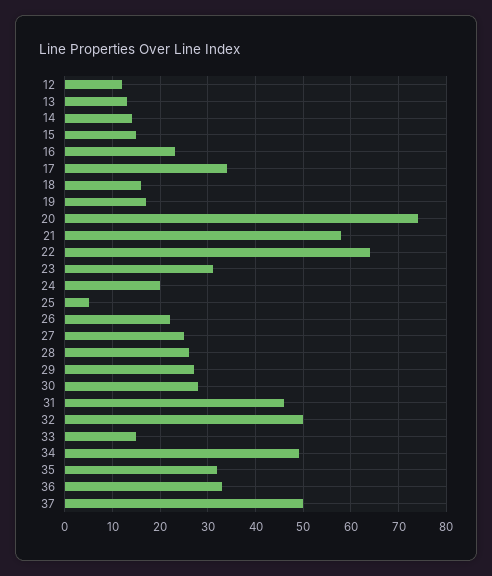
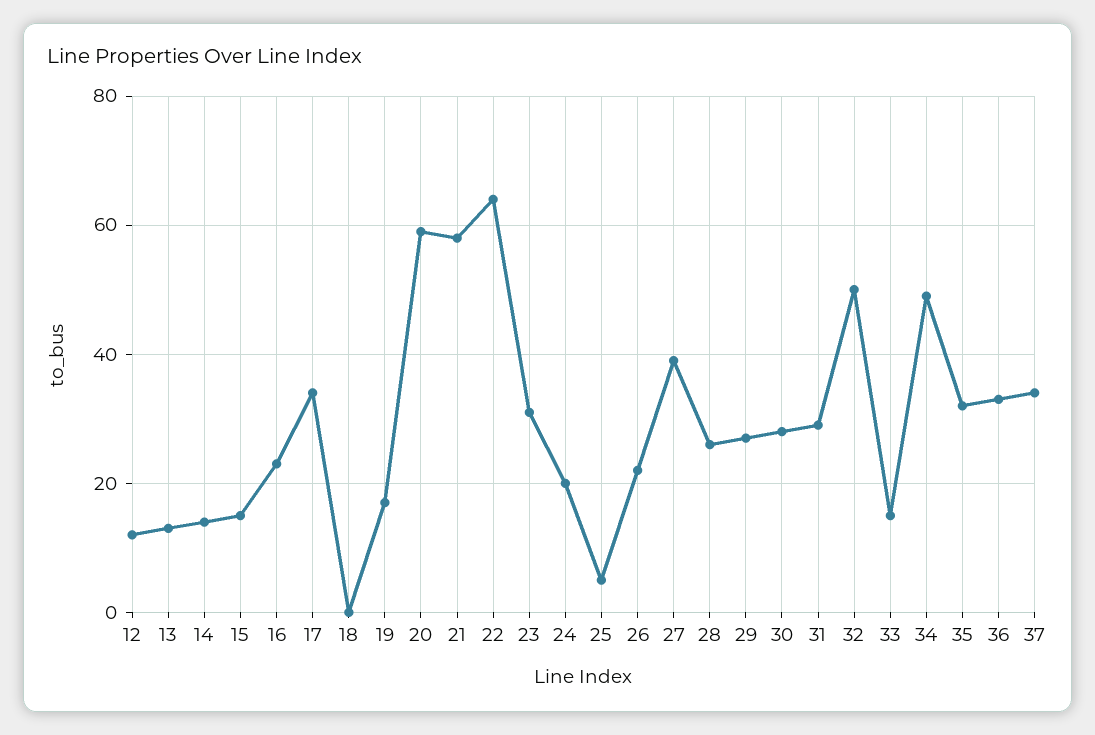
  {
    "12": 10,
    "13": 15,
    "14": 15,
    "15": 15,
    "16": 25,
    "17": 35,
-   "18": 15,
+   "18": 0,
    "19": 15,
-   "20": 75,
+   "20": 60,
    "21": 60,
    "22": 65,
    "23": 30,
    "24": 20,
    "25": 5,
    "26": 20,
-   "27": 25,
+   "27": 40,
    "28": 25,
    "29": 25,
    "30": 30,
-   "31": 45,
+   "31": 30,
    "32": 50,
    "33": 15,
    "34": 50,
    "35": 30,
    "36": 35,
-   "37": 50
+   "37": 35
  }

